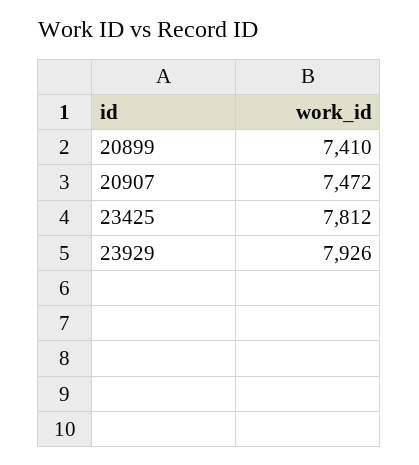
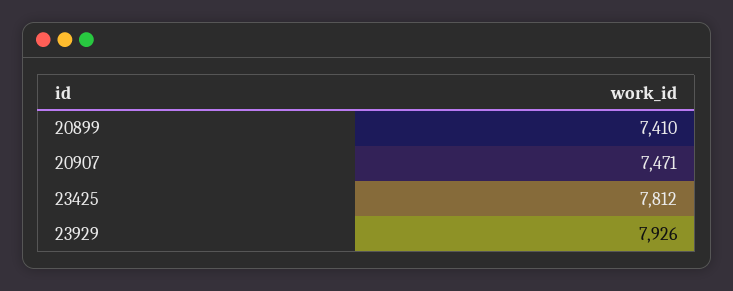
  {
    "20899": 7410,
-   "20907": 7472,
+   "20907": 7471,
    "23425": 7812,
    "23929": 7926
  }

